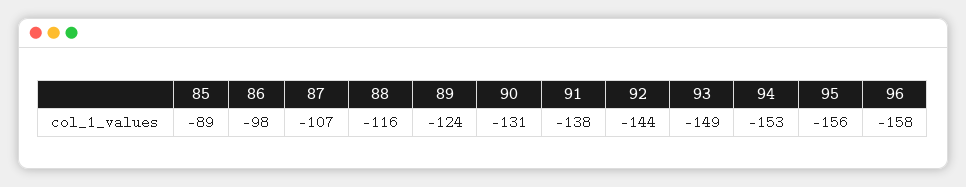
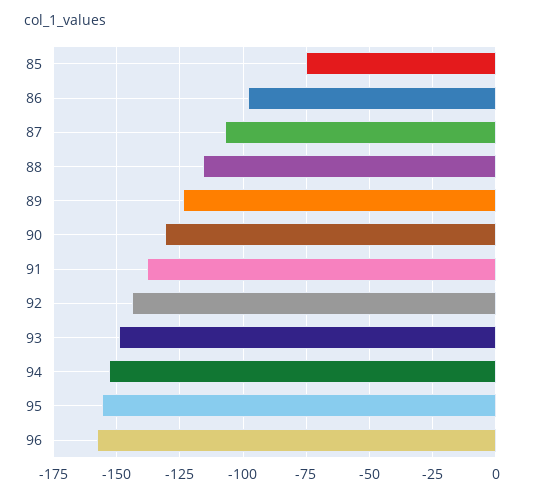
  {
-   "85": -89,
+   "85": -75,
    "86": -98,
    "87": -107,
    "88": -116,
    "89": -124,
    "90": -131,
    "91": -138,
    "92": -144,
    "93": -149,
    "94": -153,
    "95": -156,
    "96": -158
  }

